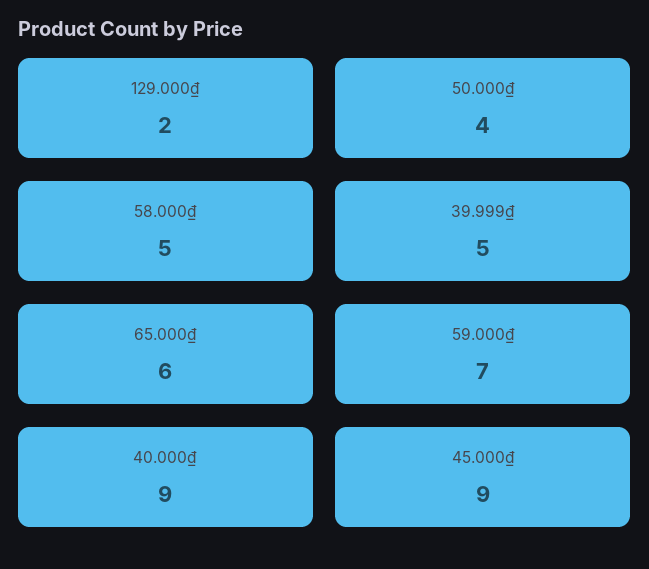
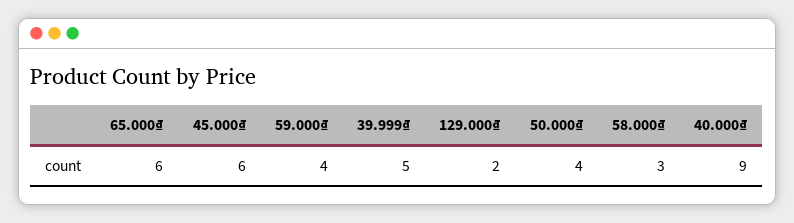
  {
    "129.000₫": 2,
    "50.000₫": 4,
-   "58.000₫": 5,
+   "58.000₫": 3,
    "39.999₫": 5,
    "65.000₫": 6,
-   "59.000₫": 7,
+   "59.000₫": 4,
    "40.000₫": 9,
-   "45.000₫": 9
+   "45.000₫": 6
  }

